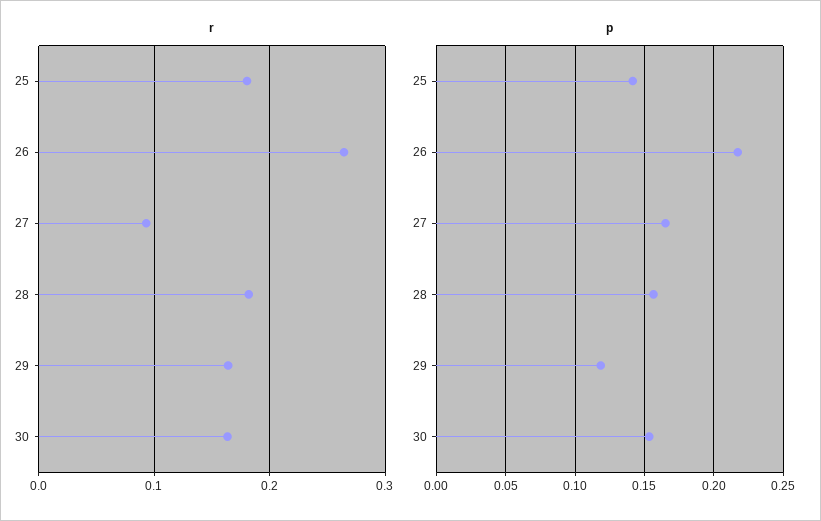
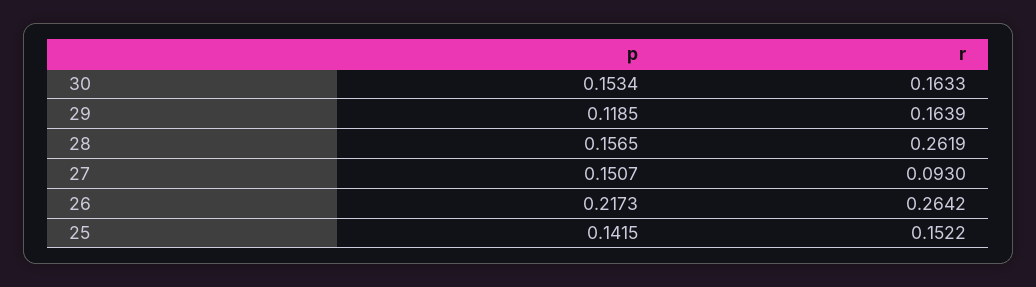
  {
    "r": {
-     "25": 0.18,
+     "25": 0.1522,
      "26": 0.2642,
      "27": 0.093,
-     "28": 0.18,
+     "28": 0.2619,
      "29": 0.1639,
      "30": 0.1633
    },
    "p": {
      "25": 0.1415,
      "26": 0.2173,
-     "27": 0.165,
+     "27": 0.1507,
      "28": 0.1565,
      "29": 0.1185,
      "30": 0.1534
    }
  }

